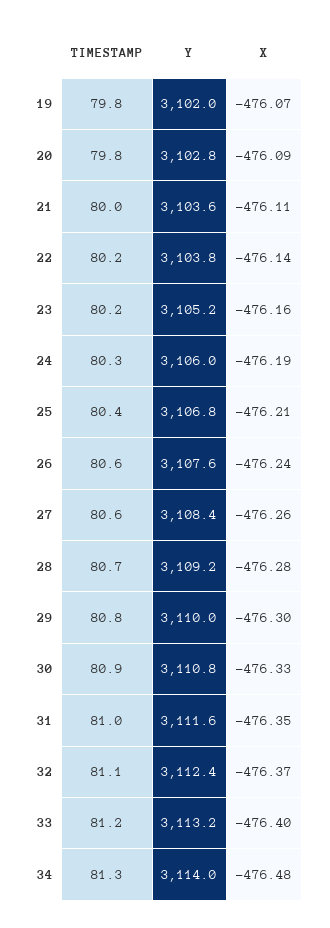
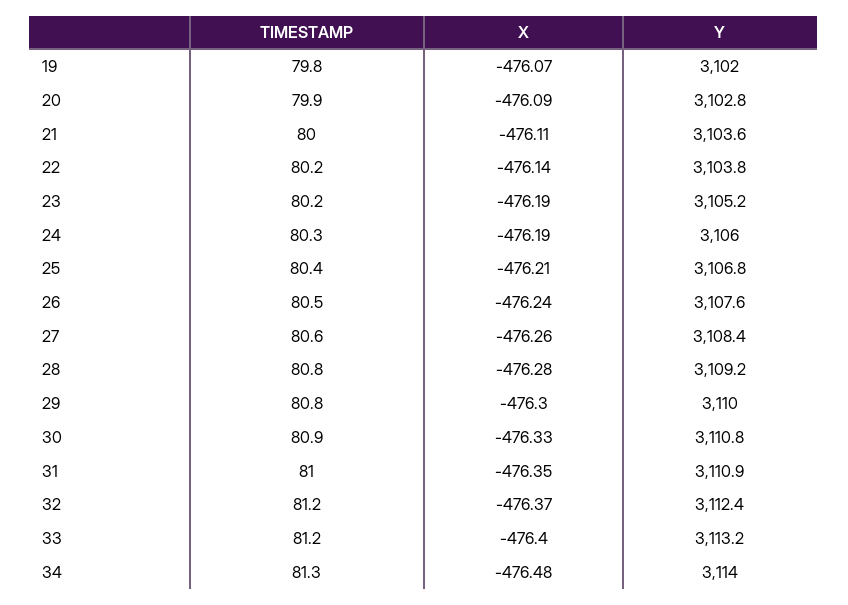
  {
    "TIMESTAMP": {
      "19": 79.8,
-     "20": 79.8,
+     "20": 79.9,
      "21": 80,
      "22": 80.2,
      "23": 80.2,
      "24": 80.3,
      "25": 80.4,
-     "26": 80.6,
+     "26": 80.5,
      "27": 80.6,
-     "28": 80.7,
+     "28": 80.8,
      "29": 80.8,
      "30": 80.9,
      "31": 81,
-     "32": 81.1,
+     "32": 81.2,
      "33": 81.2,
      "34": 81.3
    },
    "Y": {
      "19": 3102,
      "20": 3102.8,
      "21": 3103.6,
      "22": 3103.8,
      "23": 3105.2,
      "24": 3106,
      "25": 3106.8,
      "26": 3107.6,
      "27": 3108.4,
      "28": 3109.2,
      "29": 3110,
      "30": 3110.8,
-     "31": 3111.6,
+     "31": 3110.9,
      "32": 3112.4,
      "33": 3113.2,
      "34": 3114
    },
    "X": {
      "19": -476.07,
      "20": -476.09,
      "21": -476.11,
      "22": -476.14,
-     "23": -476.16,
+     "23": -476.19,
      "24": -476.19,
      "25": -476.21,
      "26": -476.24,
      "27": -476.26,
      "28": -476.28,
      "29": -476.3,
      "30": -476.33,
      "31": -476.35,
      "32": -476.37,
      "33": -476.4,
      "34": -476.48
    }
  }

